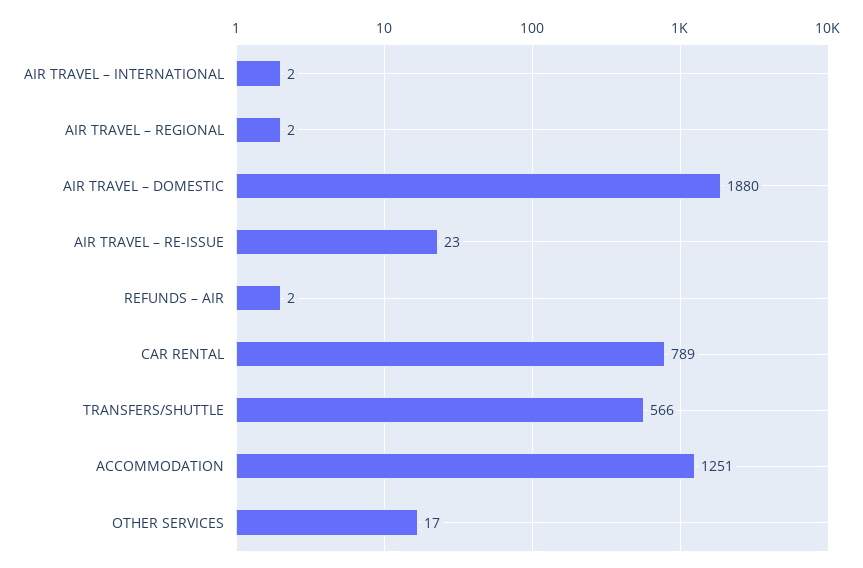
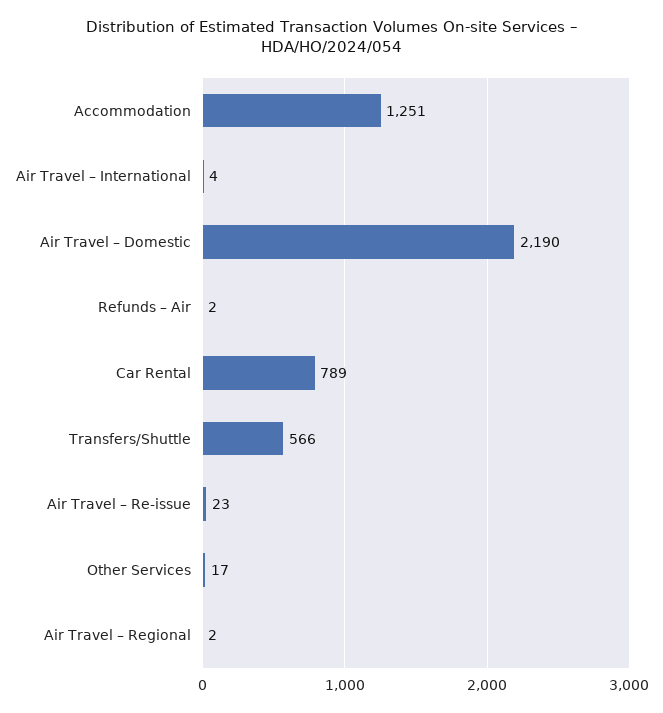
  {
-   "AIR TRAVEL – INTERNATIONAL": 2,
+   "AIR TRAVEL – INTERNATIONAL": 4,
    "AIR TRAVEL – REGIONAL": 2,
-   "AIR TRAVEL – DOMESTIC": 1880,
+   "AIR TRAVEL – DOMESTIC": 2190,
    "AIR TRAVEL – RE-ISSUE": 23,
    "REFUNDS – AIR": 2,
    "CAR RENTAL": 789,
    "TRANSFERS/SHUTTLE": 566,
    "ACCOMMODATION": 1251,
    "OTHER SERVICES": 17
  }

